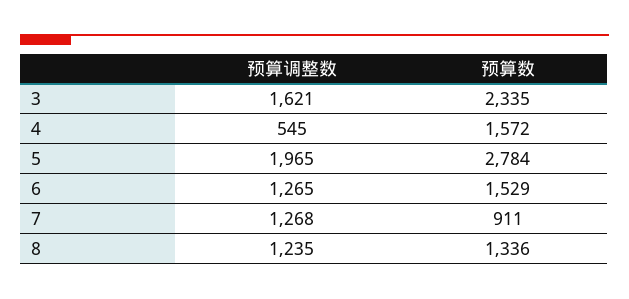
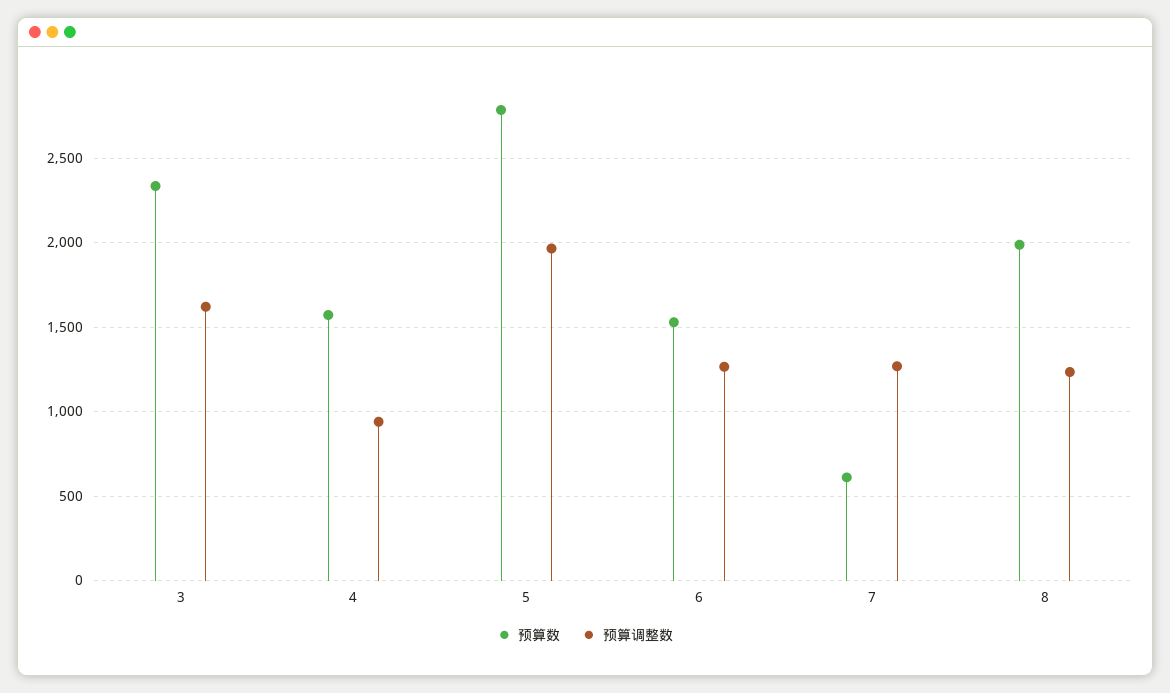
  {
    "预算调整数": {
      "3": 1621,
-     "4": 545,
+     "4": 950,
      "5": 1965,
      "6": 1265,
      "7": 1268,
      "8": 1235
    },
    "预算数": {
      "3": 2335,
      "4": 1572,
      "5": 2784,
      "6": 1529,
-     "7": 911,
+     "7": 600,
-     "8": 1336
+     "8": 2000
    }
  }

